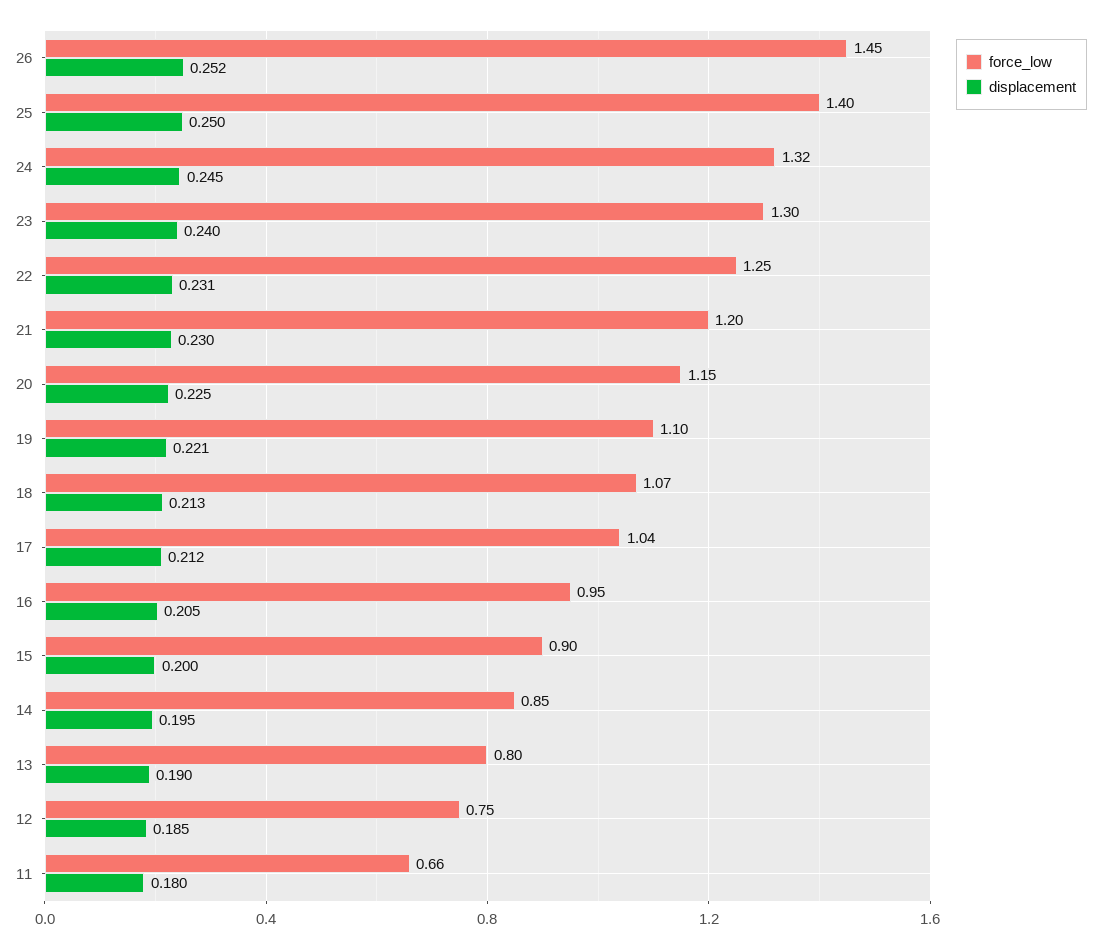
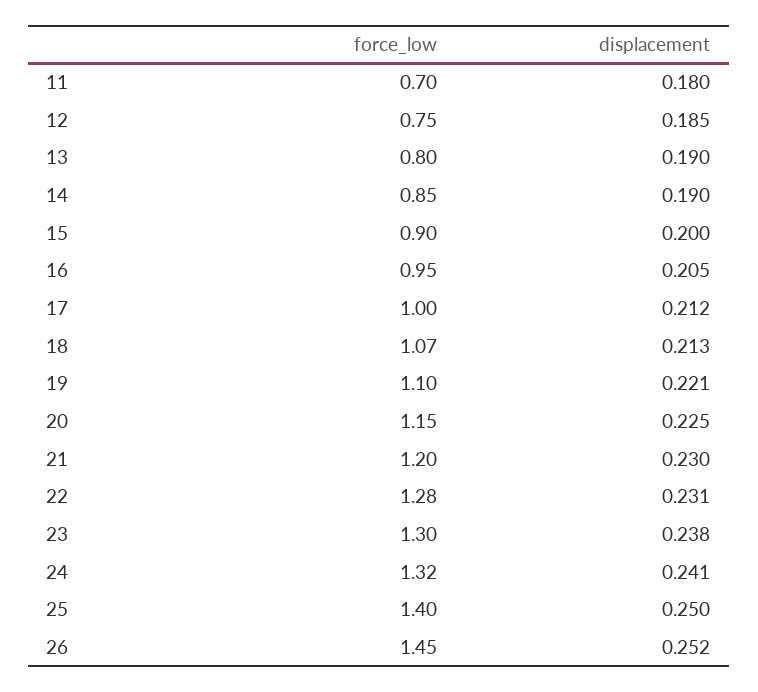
  {
    "force_low": {
      "26": 1.45,
      "25": 1.4,
      "24": 1.32,
      "23": 1.3,
-     "22": 1.25,
+     "22": 1.28,
      "21": 1.2,
      "20": 1.15,
      "19": 1.1,
      "18": 1.07,
-     "17": 1.04,
+     "17": 1,
      "16": 0.95,
      "15": 0.9,
      "14": 0.85,
      "13": 0.8,
      "12": 0.75,
-     "11": 0.66
+     "11": 0.7
    },
    "displacement": {
      "26": 0.252,
      "25": 0.25,
-     "24": 0.245,
+     "24": 0.241,
-     "23": 0.24,
+     "23": 0.238,
      "22": 0.231,
      "21": 0.23,
      "20": 0.225,
      "19": 0.221,
      "18": 0.213,
      "17": 0.212,
      "16": 0.205,
      "15": 0.2,
-     "14": 0.195,
+     "14": 0.19,
      "13": 0.19,
      "12": 0.185,
      "11": 0.18
    }
  }

